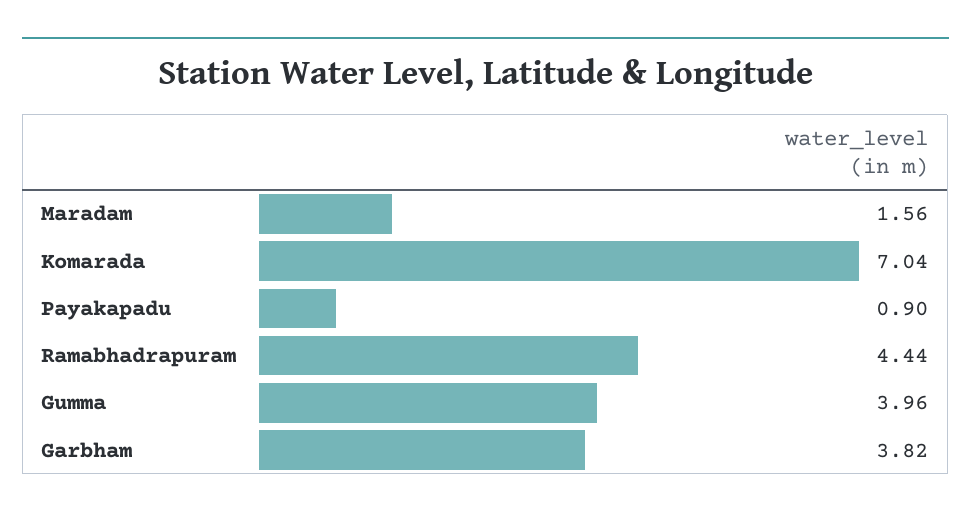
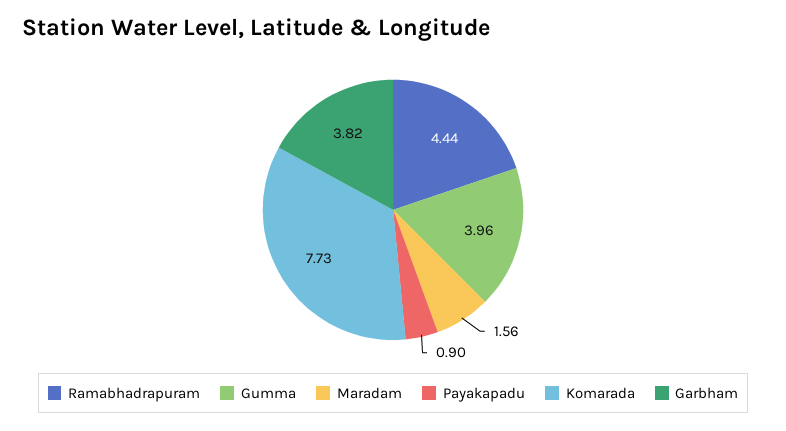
  {
    "Maradam": 1.56,
-   "Komarada": 7.04,
+   "Komarada": 7.73,
    "Payakapadu": 0.9,
    "Ramabhadrapuram": 4.44,
    "Gumma": 3.96,
    "Garbham": 3.82
  }

